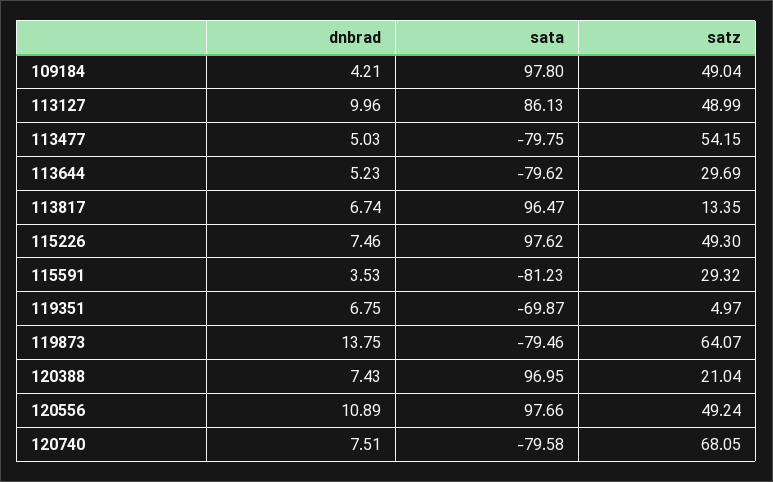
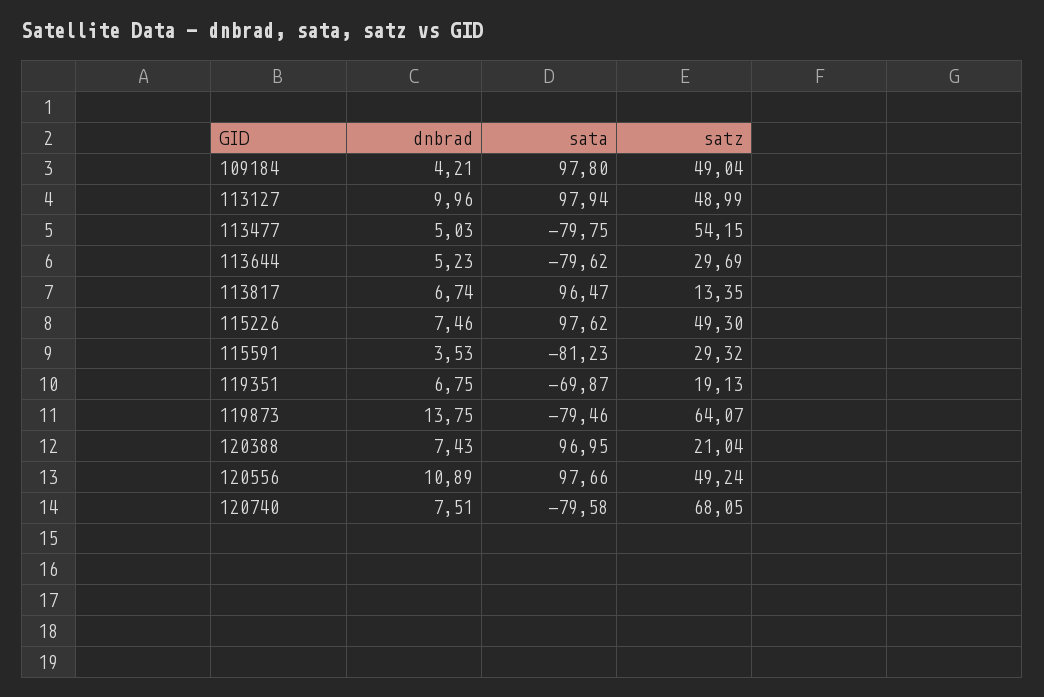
  {
    "dnbrad": {
      "109184": 4.21,
      "113127": 9.96,
      "113477": 5.03,
      "113644": 5.23,
      "113817": 6.74,
      "115226": 7.46,
      "115591": 3.53,
      "119351": 6.75,
      "119873": 13.75,
      "120388": 7.43,
      "120556": 10.89,
      "120740": 7.51
    },
    "sata": {
      "109184": 97.8,
-     "113127": 86.13,
+     "113127": 97.94,
      "113477": -79.75,
      "113644": -79.62,
      "113817": 96.47,
      "115226": 97.62,
      "115591": -81.23,
      "119351": -69.87,
      "119873": -79.46,
      "120388": 96.95,
      "120556": 97.66,
      "120740": -79.58
    },
    "satz": {
      "109184": 49.04,
      "113127": 48.99,
      "113477": 54.15,
      "113644": 29.69,
      "113817": 13.35,
      "115226": 49.3,
      "115591": 29.32,
-     "119351": 4.97,
+     "119351": 19.13,
      "119873": 64.07,
      "120388": 21.04,
      "120556": 49.24,
      "120740": 68.05
    }
  }

